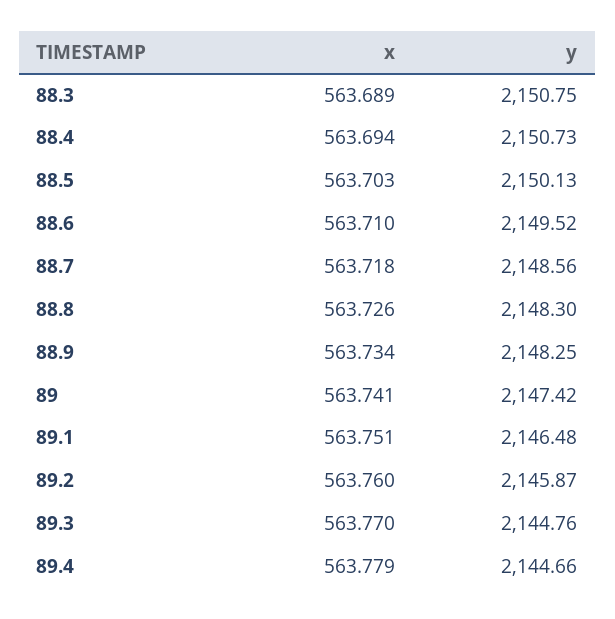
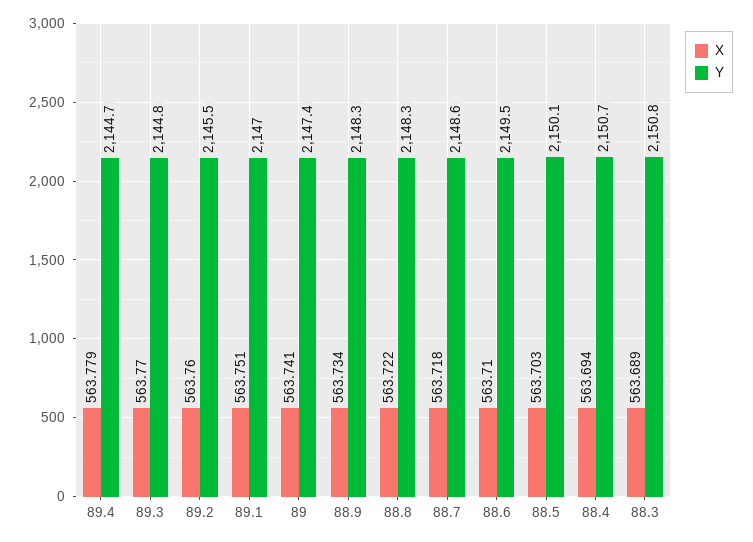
  {
    "x": {
      "88.3": 563.689,
      "88.4": 563.694,
      "88.5": 563.703,
      "88.6": 563.71,
      "88.7": 563.718,
-     "88.8": 563.726,
+     "88.8": 563.722,
      "88.9": 563.734,
      "89": 563.741,
      "89.1": 563.751,
      "89.2": 563.76,
      "89.3": 563.77,
      "89.4": 563.779
    },
    "y": {
      "88.3": 2150.75,
      "88.4": 2150.73,
      "88.5": 2150.13,
      "88.6": 2149.52,
      "88.7": 2148.56,
      "88.8": 2148.3,
      "88.9": 2148.25,
      "89": 2147.42,
-     "89.1": 2146.48,
+     "89.1": 2147,
-     "89.2": 2145.87,
+     "89.2": 2145.5,
      "89.3": 2144.76,
      "89.4": 2144.66
    }
  }

